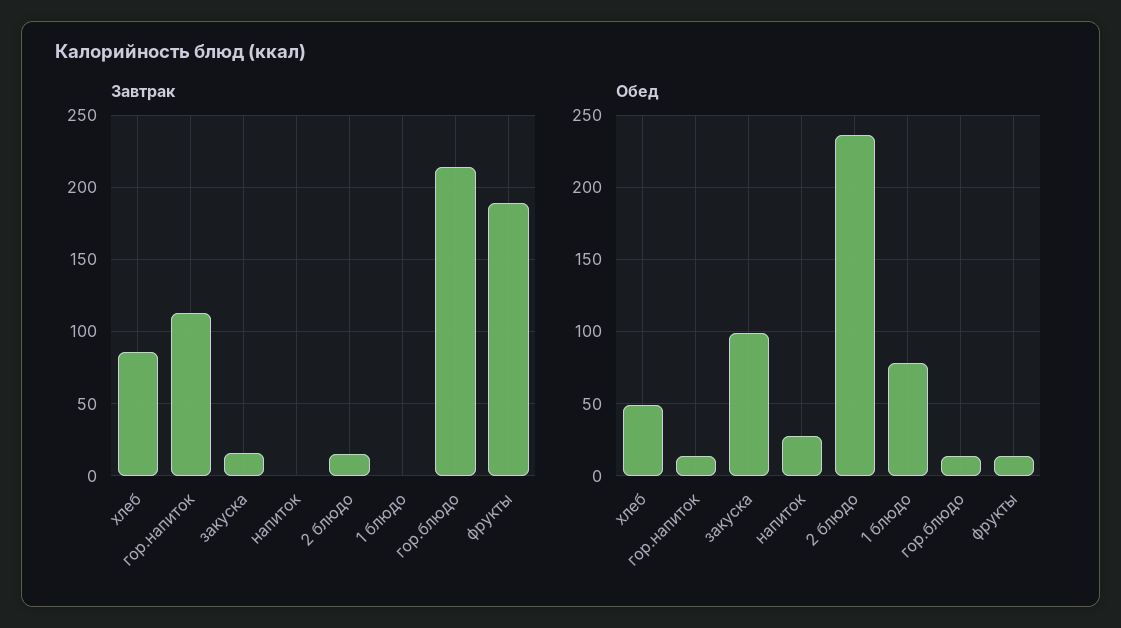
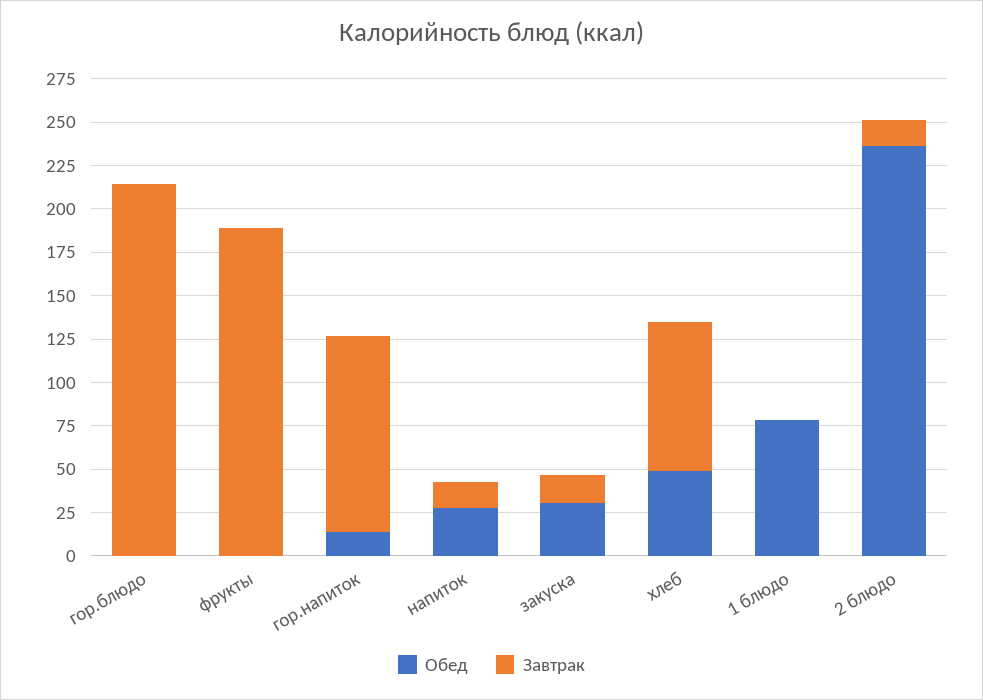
  {
    "Завтрак": {
      "хлеб": 85,
      "гор.напиток": 115,
      "закуска": 15,
-     "напиток": 0,
+     "напиток": 15,
      "2 блюдо": 15,
      "1 блюдо": 0,
      "гор.блюдо": 215,
      "фрукты": 190
    },
    "Обед": {
      "хлеб": 50,
      "гор.напиток": 15,
-     "закуска": 100,
+     "закуска": 30,
      "напиток": 30,
      "2 блюдо": 235,
      "1 блюдо": 80,
-     "гор.блюдо": 15,
+     "гор.блюдо": 0,
-     "фрукты": 15
+     "фрукты": 0
    }
  }

